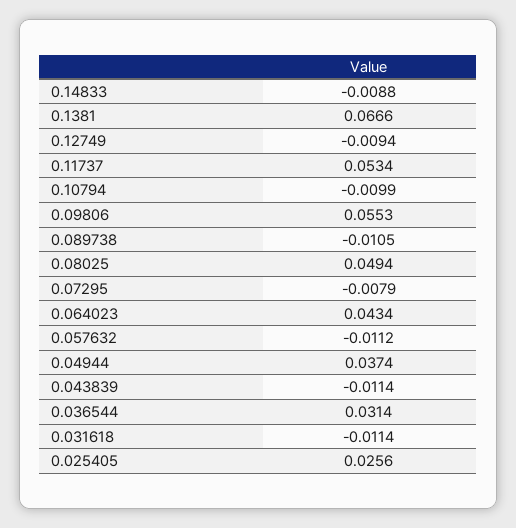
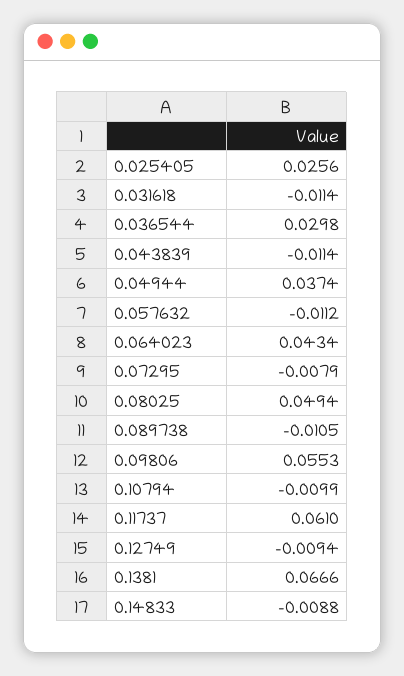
  {
    "0.14833": -0.0088,
    "0.1381": 0.0666,
    "0.12749": -0.0094,
-   "0.11737": 0.0534,
+   "0.11737": 0.061,
    "0.10794": -0.0099,
    "0.09806": 0.0553,
    "0.089738": -0.0105,
    "0.08025": 0.0494,
    "0.07295": -0.0079,
    "0.064023": 0.0434,
    "0.057632": -0.0112,
    "0.04944": 0.0374,
    "0.043839": -0.0114,
-   "0.036544": 0.0314,
+   "0.036544": 0.0298,
    "0.031618": -0.0114,
    "0.025405": 0.0256
  }

